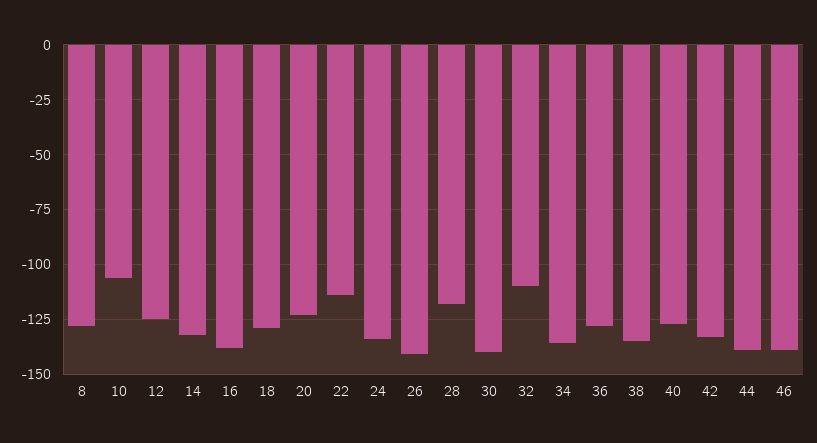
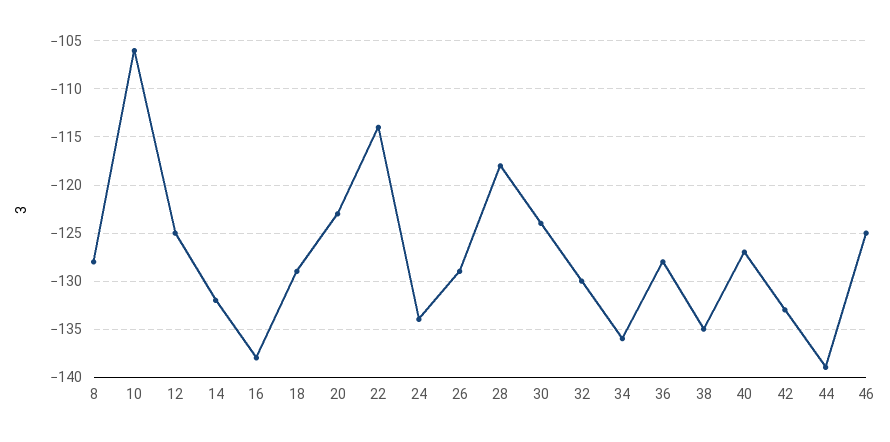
  {
    "8": -128,
    "10": -106,
    "12": -125,
    "14": -132,
    "16": -138,
    "18": -129,
    "20": -123,
    "22": -114,
    "24": -134,
-   "26": -140,
+   "26": -129,
    "28": -118,
-   "30": -140,
+   "30": -124,
-   "32": -110,
+   "32": -130,
    "34": -136,
    "36": -128,
    "38": -135,
    "40": -127,
    "42": -133,
    "44": -139,
-   "46": -140
+   "46": -125
  }

